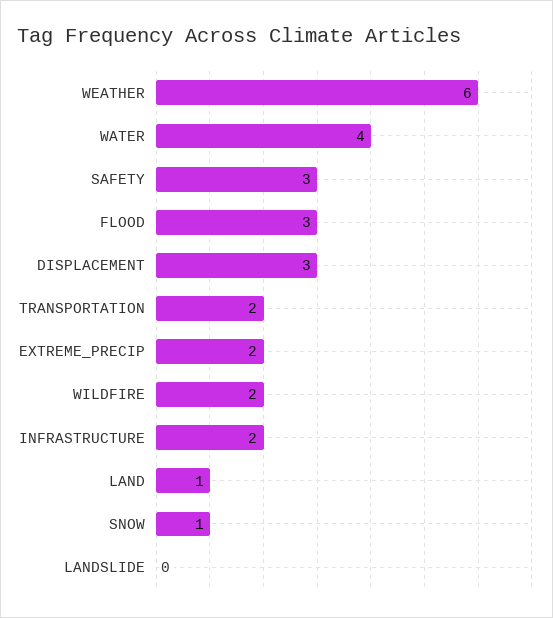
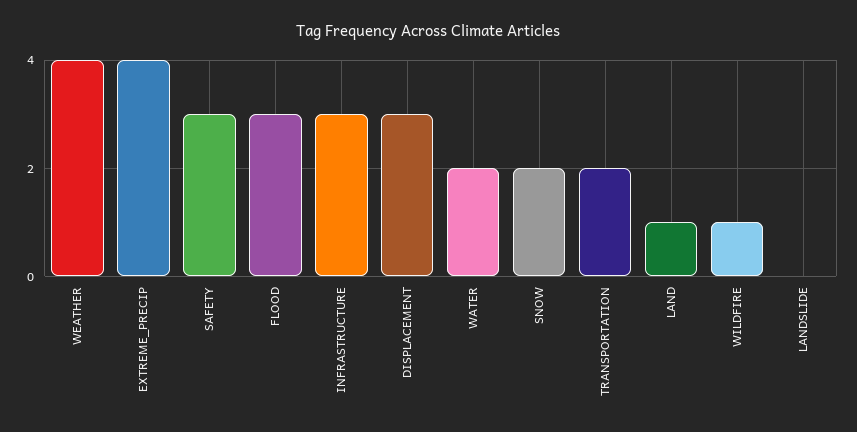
  {
-   "WEATHER": 6,
+   "WEATHER": 4,
-   "WATER": 4,
+   "WATER": 2,
    "SAFETY": 3,
    "FLOOD": 3,
    "DISPLACEMENT": 3,
    "TRANSPORTATION": 2,
-   "EXTREME_PRECIP": 2,
+   "EXTREME_PRECIP": 4,
-   "WILDFIRE": 2,
+   "WILDFIRE": 1,
-   "INFRASTRUCTURE": 2,
+   "INFRASTRUCTURE": 3,
    "LAND": 1,
-   "SNOW": 1,
+   "SNOW": 2,
    "LANDSLIDE": 0
  }

